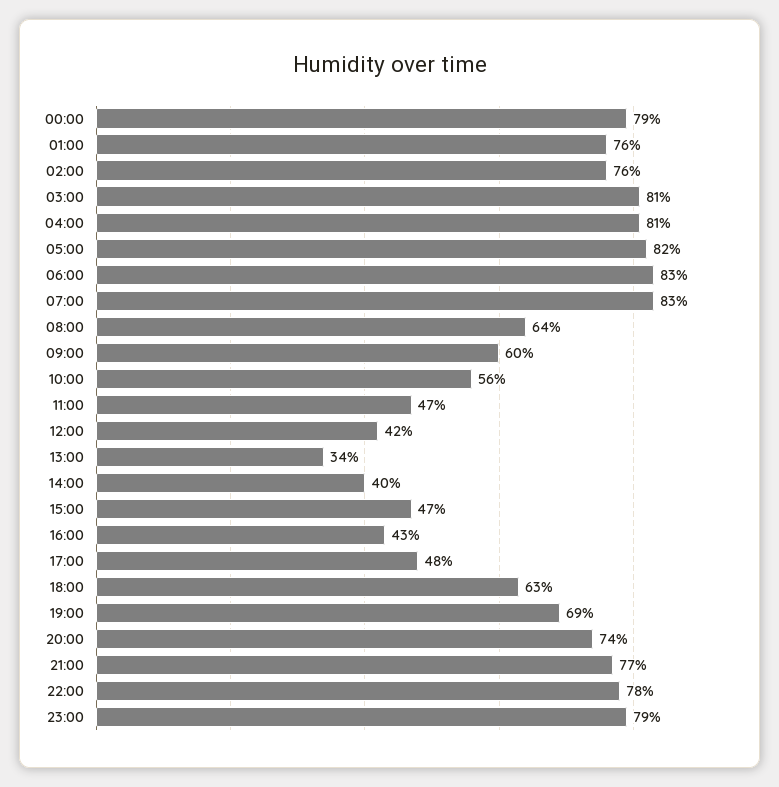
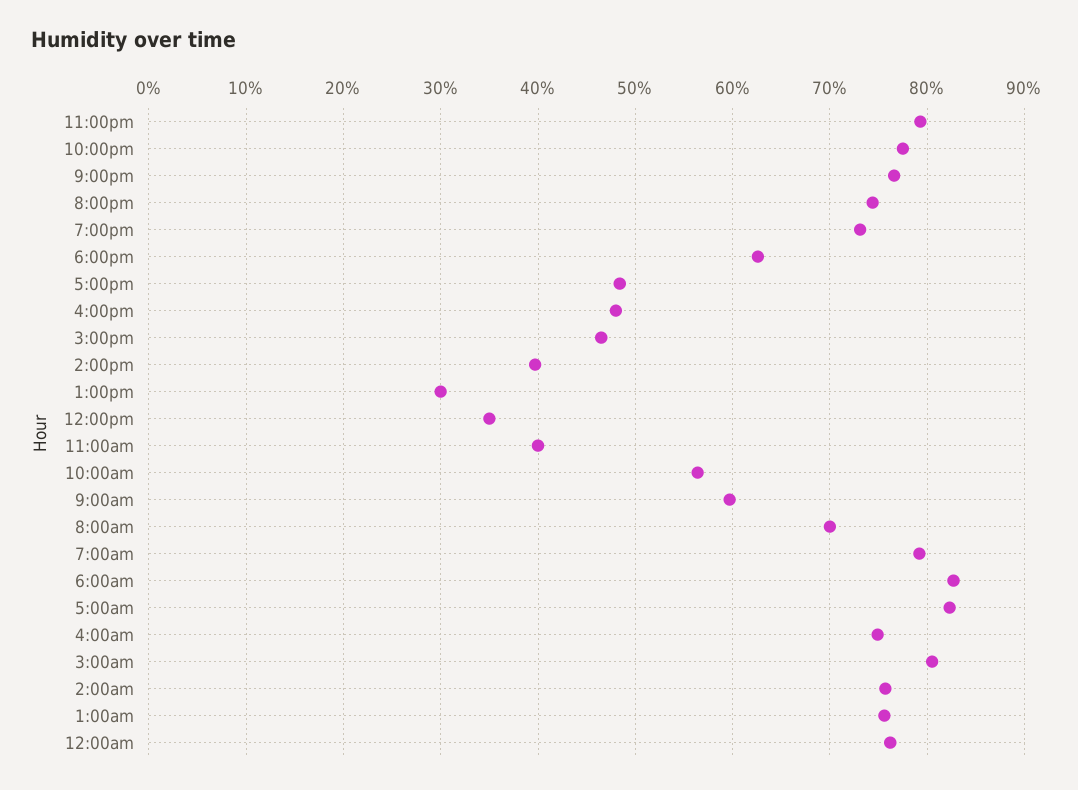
  {
-   "00:00": 79,
+   "00:00": 76,
    "01:00": 76,
    "02:00": 76,
    "03:00": 81,
-   "04:00": 81,
+   "04:00": 75,
    "05:00": 82,
    "06:00": 83,
-   "07:00": 83,
+   "07:00": 79,
-   "08:00": 64,
+   "08:00": 70,
    "09:00": 60,
    "10:00": 56,
-   "11:00": 47,
+   "11:00": 40,
-   "12:00": 42,
+   "12:00": 35,
-   "13:00": 34,
+   "13:00": 30,
    "14:00": 40,
    "15:00": 47,
-   "16:00": 43,
+   "16:00": 48,
    "17:00": 48,
    "18:00": 63,
-   "19:00": 69,
+   "19:00": 73,
    "20:00": 74,
    "21:00": 77,
    "22:00": 78,
    "23:00": 79
  }

